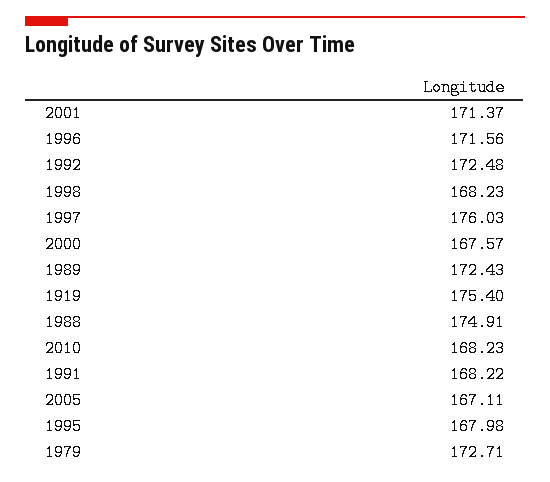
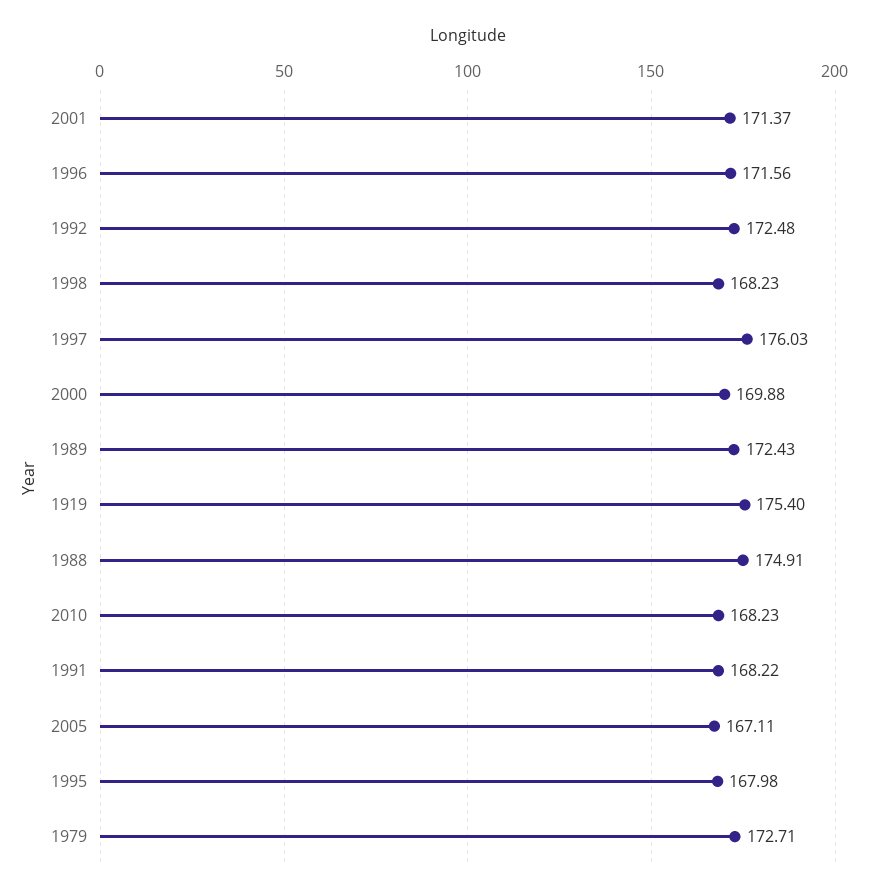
  {
    "2001": 171.37,
    "1996": 171.56,
    "1992": 172.48,
    "1998": 168.23,
    "1997": 176.03,
-   "2000": 167.57,
+   "2000": 169.88,
    "1989": 172.43,
    "1919": 175.4,
    "1988": 174.91,
    "2010": 168.23,
    "1991": 168.22,
    "2005": 167.11,
    "1995": 167.98,
    "1979": 172.71
  }

